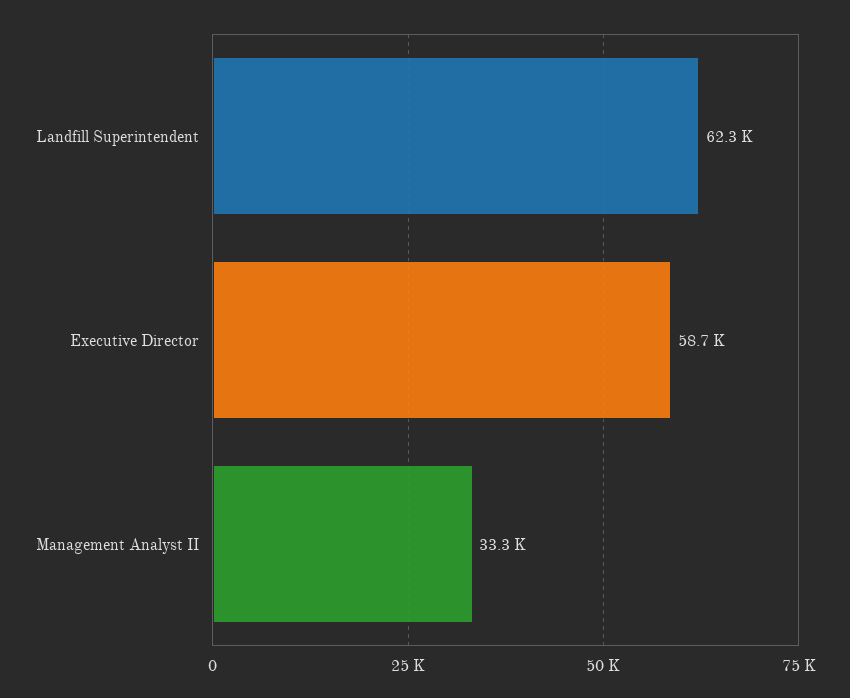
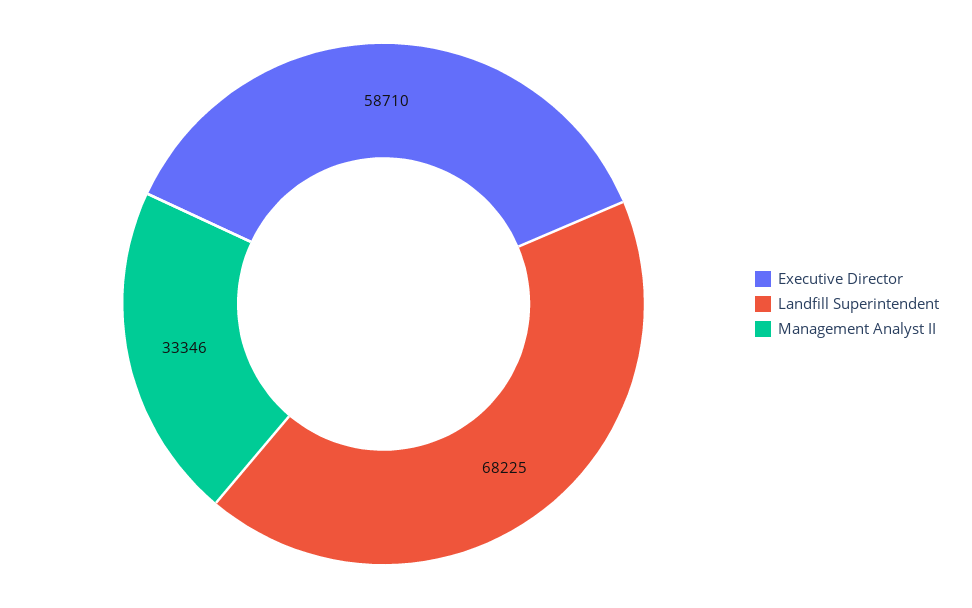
  {
-   "Landfill Superintendent": 62300,
+   "Landfill Superintendent": 68225,
    "Executive Director": 58710,
    "Management Analyst II": 33346
  }

